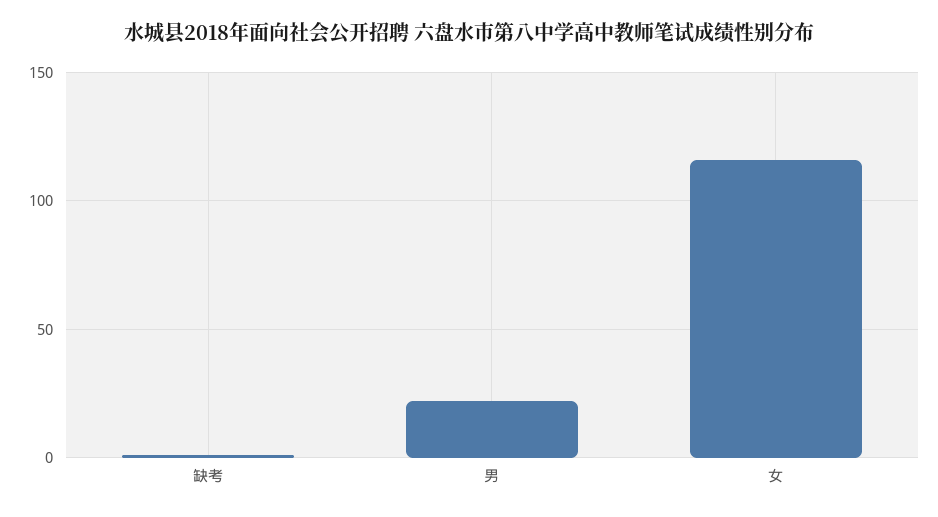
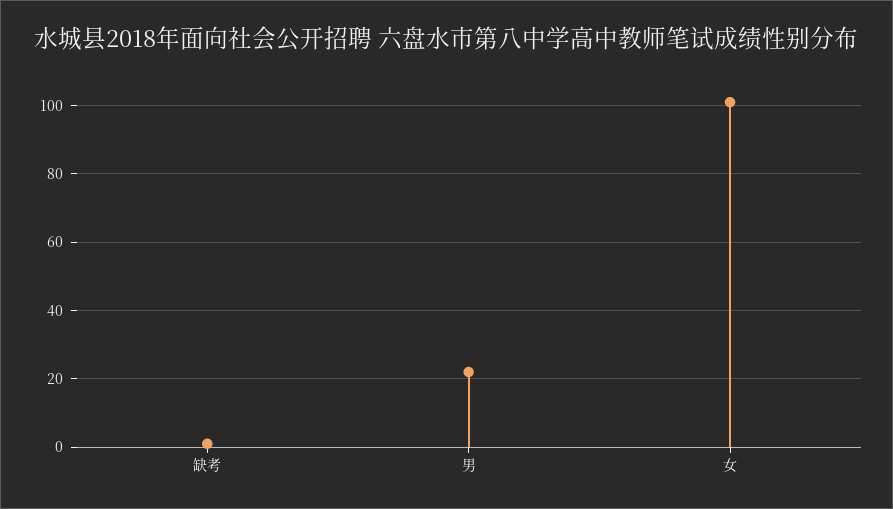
  {
    "缺考": 0,
    "男": 20,
-   "女": 115
+   "女": 100
  }

